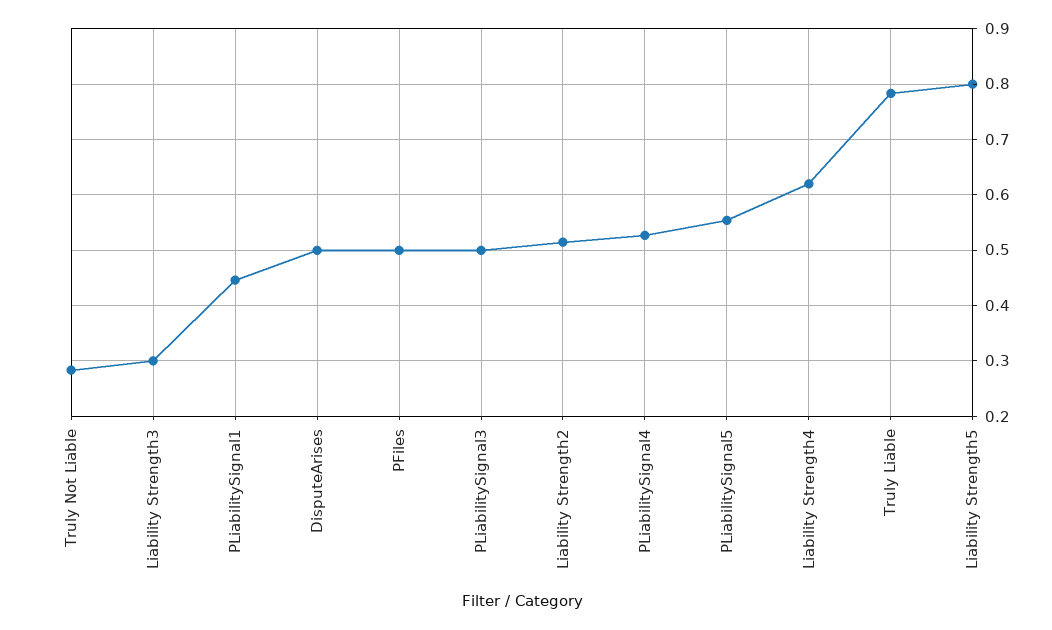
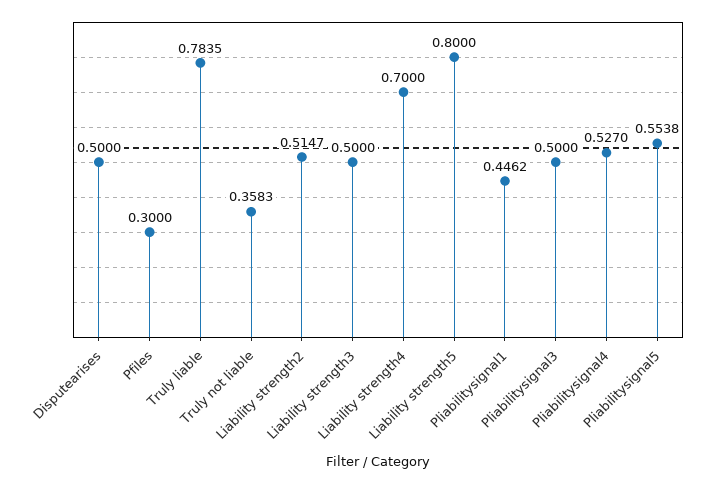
  {
-   "Truly Not Liable": 0.28,
+   "Truly Not Liable": 0.3583,
-   "Liability Strength3": 0.3,
+   "Liability Strength3": 0.5,
    "PLiabilitySignal1": 0.4462,
    "DisputeArises": 0.5,
-   "PFiles": 0.5,
+   "PFiles": 0.3,
    "PLiabilitySignal3": 0.5,
    "Liability Strength2": 0.5147,
    "PLiabilitySignal4": 0.527,
    "PLiabilitySignal5": 0.5538,
-   "Liability Strength4": 0.62,
+   "Liability Strength4": 0.7,
    "Truly Liable": 0.7835,
    "Liability Strength5": 0.8
  }

